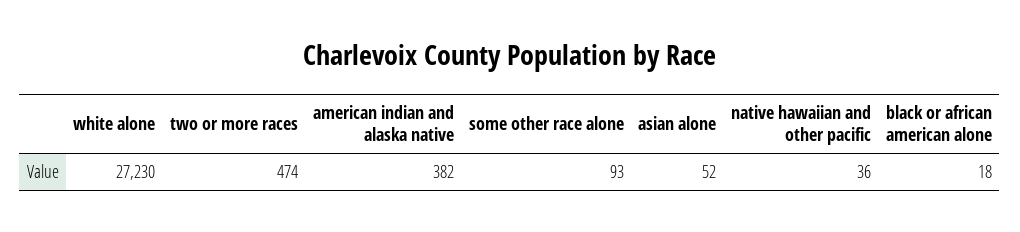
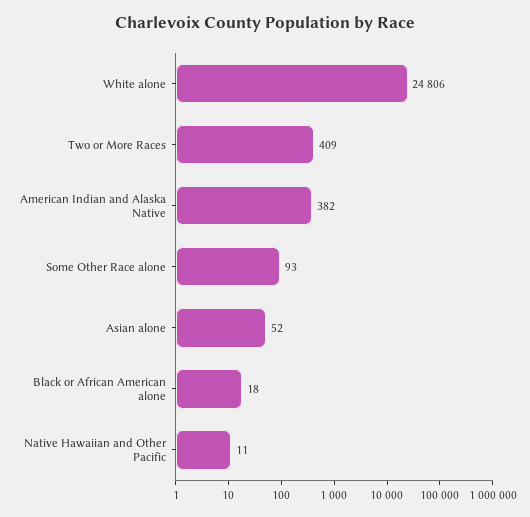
  {
-   "white alone": 27230,
+   "white alone": 24806,
-   "two or more races": 474,
+   "two or more races": 409,
    "american indian and alaska native": 382,
    "some other race alone": 93,
    "asian alone": 52,
-   "native hawaiian and other pacific": 36,
+   "native hawaiian and other pacific": 11,
    "black or african american alone": 18
  }

